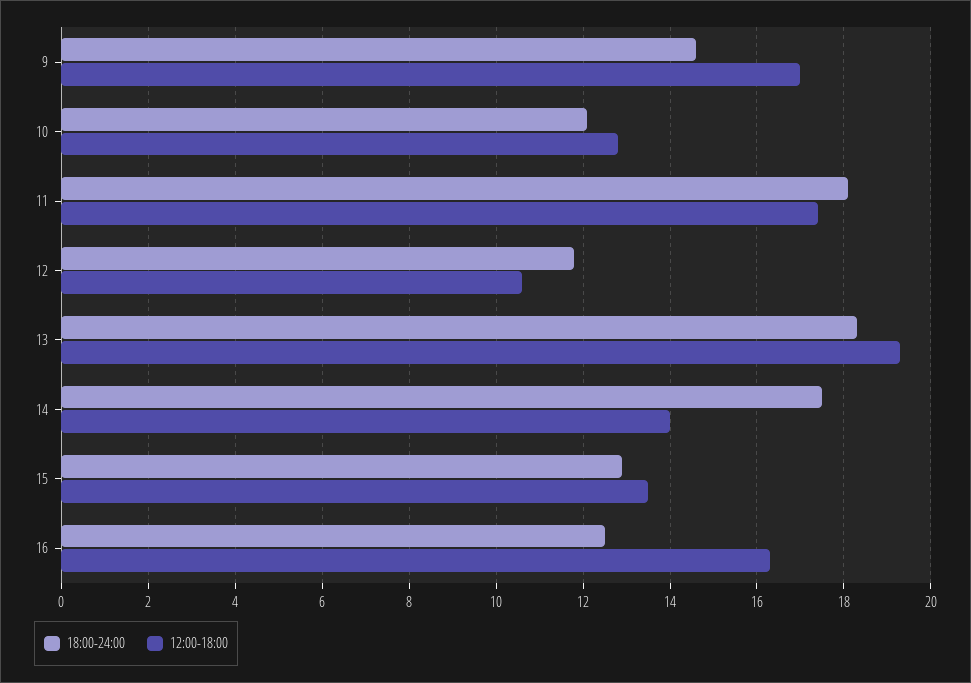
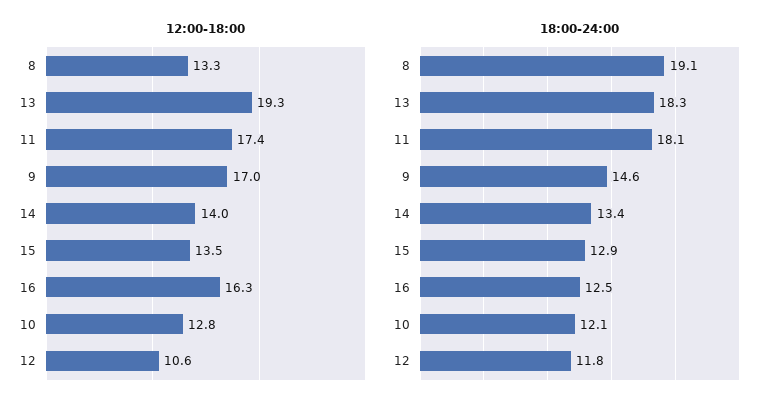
  {
    "18:00-24:00": {
      "9": 14.6,
      "10": 12.1,
      "11": 18.1,
      "12": 11.8,
      "13": 18.3,
-     "14": 17.5,
+     "14": 13.4,
      "15": 12.9,
-     "16": 12.5
+     "16": 12.5,
+     "8": 19.1
    },
    "12:00-18:00": {
      "9": 17,
      "10": 12.8,
      "11": 17.4,
      "12": 10.6,
      "13": 19.3,
      "14": 14,
      "15": 13.5,
-     "16": 16.3
+     "16": 16.3,
+     "8": 13.3
    }
  }

